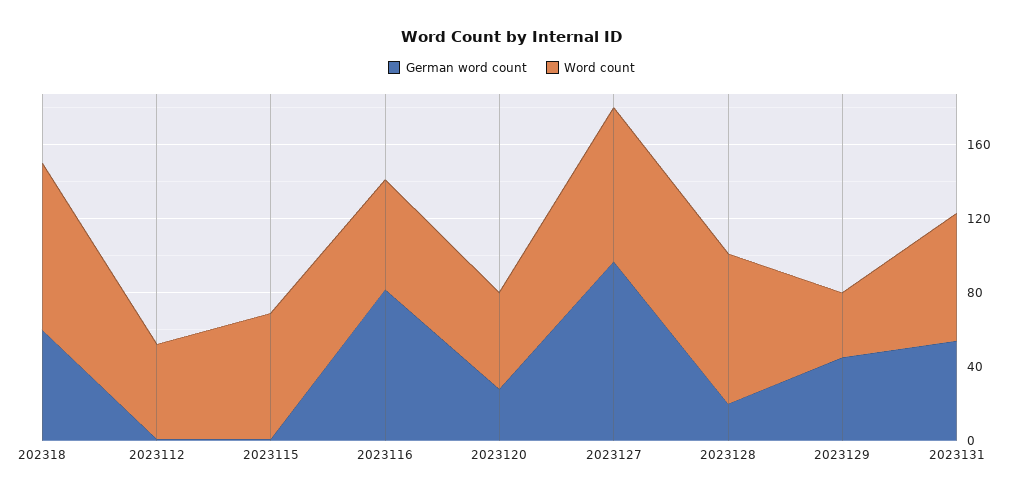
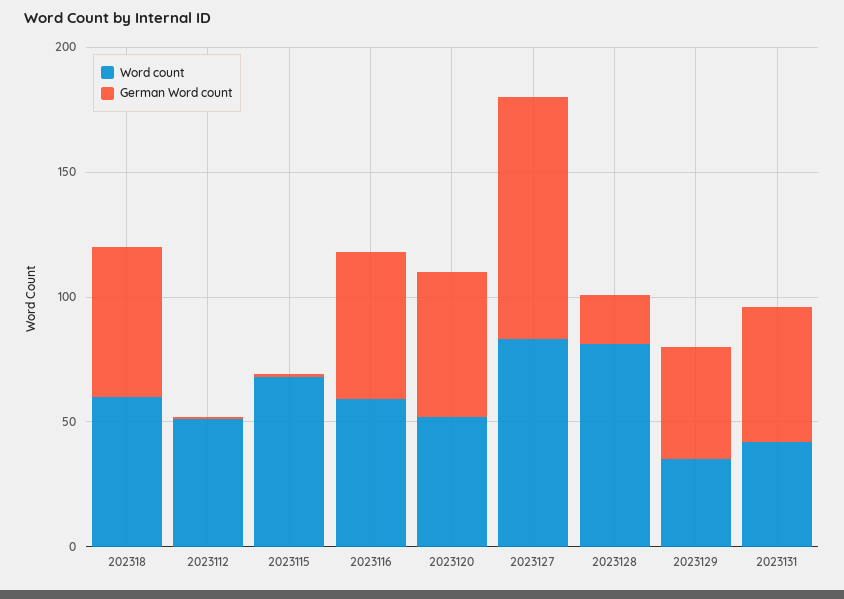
  {
    "German word count": {
      "202318": 60,
      "2023112": 0,
      "2023115": 0,
-     "2023116": 80,
+     "2023116": 60,
-     "2023120": 30,
+     "2023120": 60,
      "2023127": 100,
      "2023128": 20,
      "2023129": 50,
      "2023131": 50
    },
    "Word count": {
-     "202318": 90,
+     "202318": 60,
      "2023112": 50,
      "2023115": 70,
      "2023116": 60,
      "2023120": 50,
      "2023127": 80,
      "2023128": 80,
      "2023129": 40,
-     "2023131": 70
+     "2023131": 40
    }
  }

